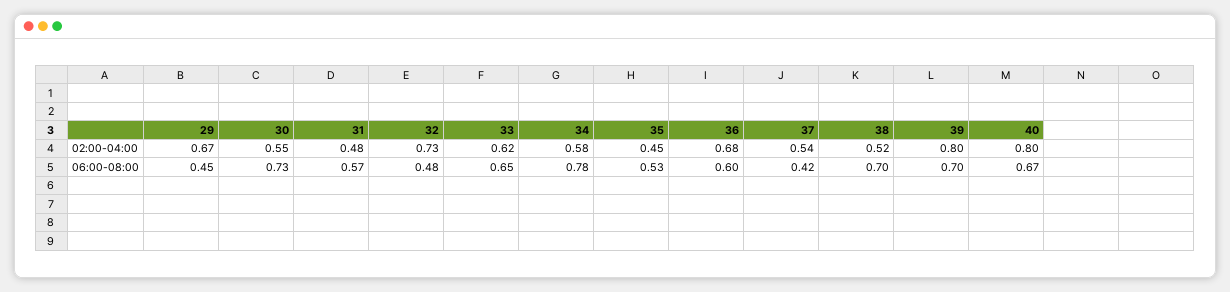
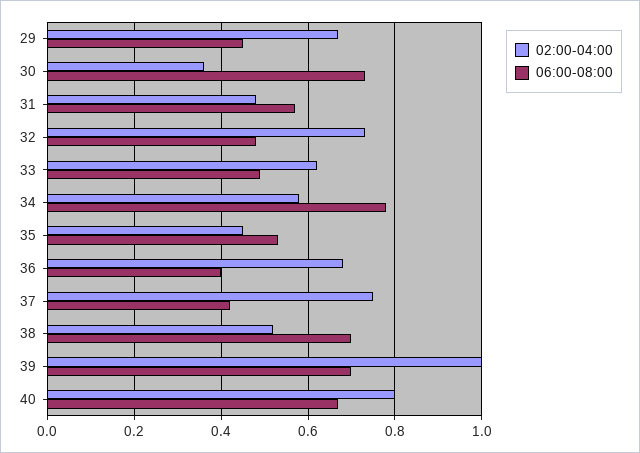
  {
    "02:00-04:00": {
      "29": 0.67,
-     "30": 0.55,
+     "30": 0.35,
      "31": 0.48,
      "32": 0.73,
      "33": 0.62,
      "34": 0.58,
      "35": 0.45,
      "36": 0.68,
-     "37": 0.54,
+     "37": 0.75,
      "38": 0.52,
-     "39": 0.8,
+     "39": 1,
      "40": 0.8
    },
    "06:00-08:00": {
      "29": 0.45,
      "30": 0.73,
      "31": 0.57,
      "32": 0.48,
-     "33": 0.65,
+     "33": 0.5,
      "34": 0.78,
      "35": 0.53,
-     "36": 0.6,
+     "36": 0.4,
      "37": 0.42,
      "38": 0.7,
      "39": 0.7,
      "40": 0.67
    }
  }

